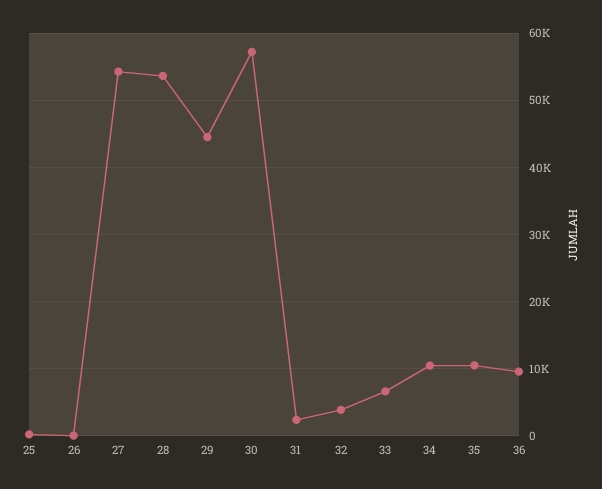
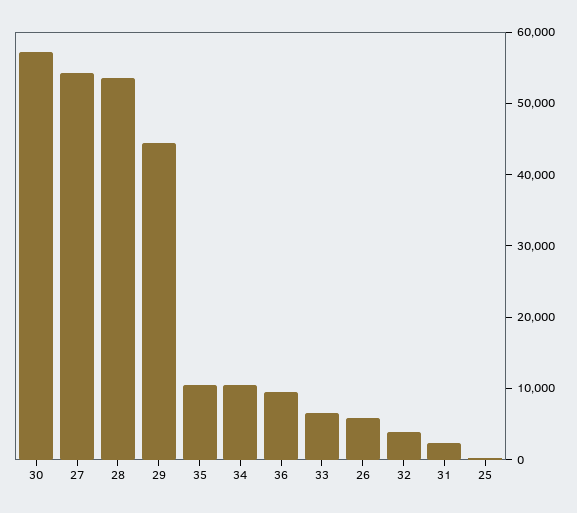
  {
    "25": 0,
-   "26": 0,
+   "26": 6000,
    "27": 54000,
    "28": 54000,
    "29": 45000,
    "30": 57000,
    "31": 2000,
    "32": 4000,
    "33": 7000,
    "34": 10000,
    "35": 10000,
    "36": 10000
  }

